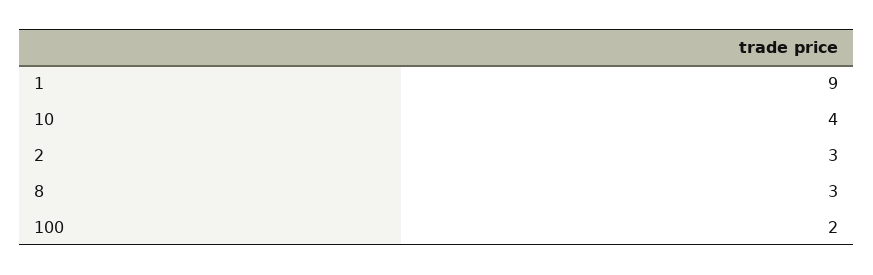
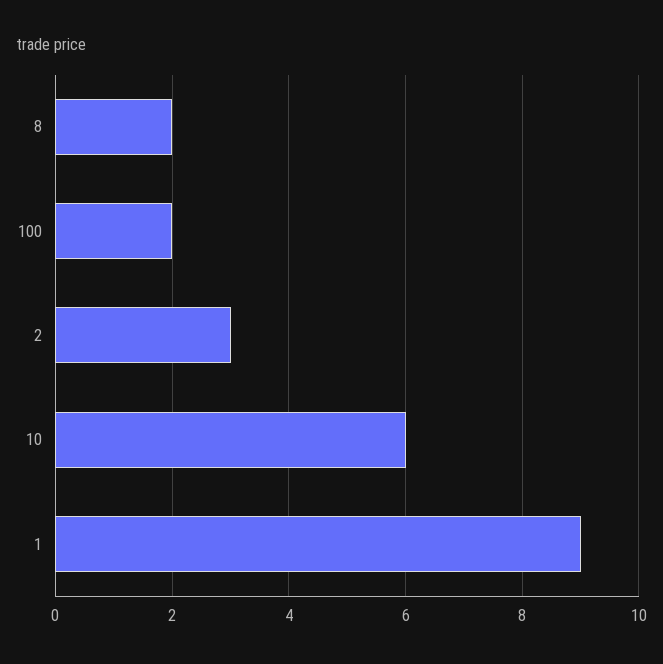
  {
    "1": 9,
-   "10": 4,
+   "10": 6,
    "2": 3,
-   "8": 3,
+   "8": 2,
    "100": 2
  }

